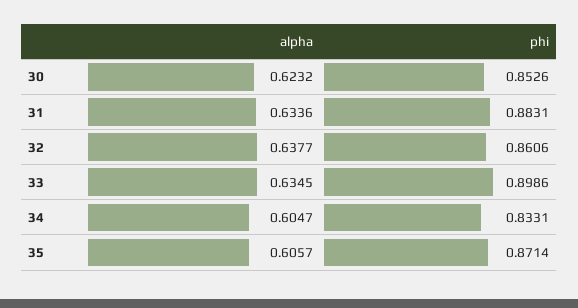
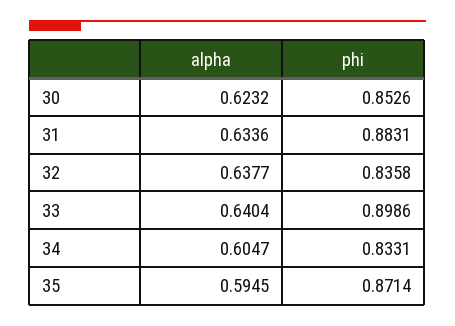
  {
    "alpha": {
      "30": 0.6232,
      "31": 0.6336,
      "32": 0.6377,
-     "33": 0.6345,
+     "33": 0.6404,
      "34": 0.6047,
-     "35": 0.6057
+     "35": 0.5945
    },
    "phi": {
      "30": 0.8526,
      "31": 0.8831,
-     "32": 0.8606,
+     "32": 0.8358,
      "33": 0.8986,
      "34": 0.8331,
      "35": 0.8714
    }
  }

